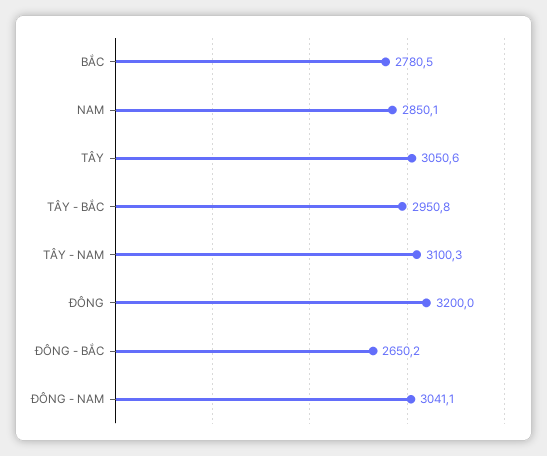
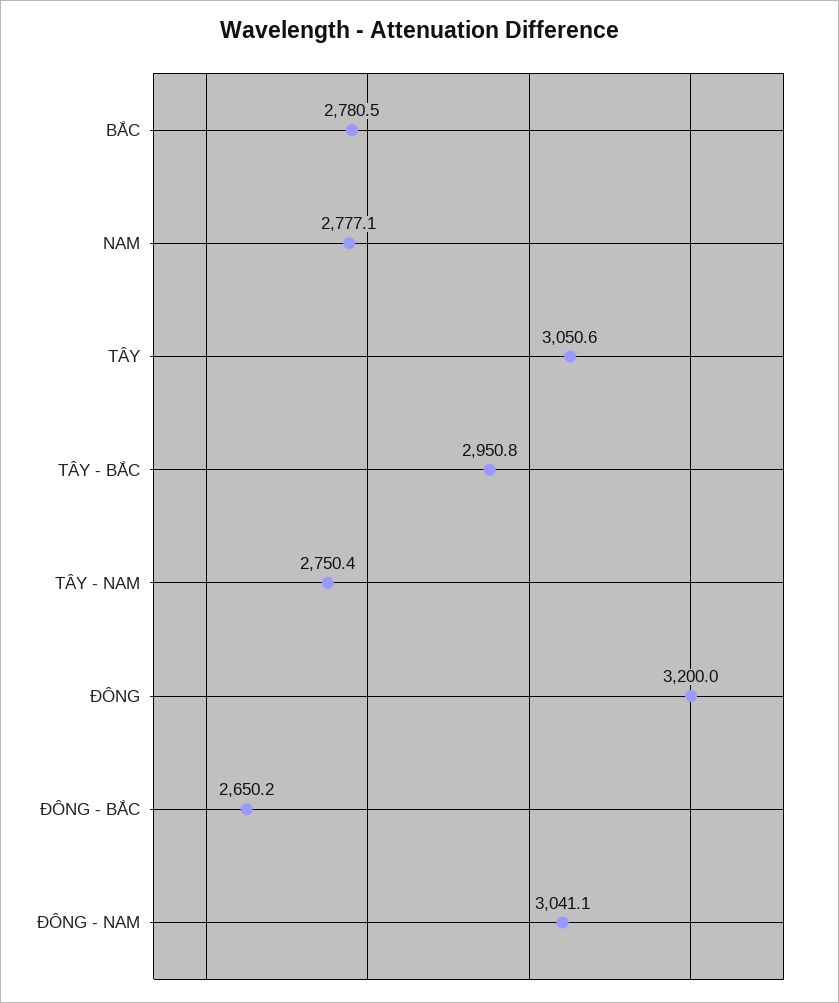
  {
    "BẮC": 2780.5,
-   "NAM": 2850.1,
+   "NAM": 2777.1,
    "TÂY": 3050.6,
    "TÂY - BẮC": 2950.8,
-   "TÂY - NAM": 3100.3,
+   "TÂY - NAM": 2750.4,
    "ĐÔNG": 3200,
    "ĐÔNG - BẮC": 2650.2,
    "ĐÔNG - NAM": 3041.1
  }

